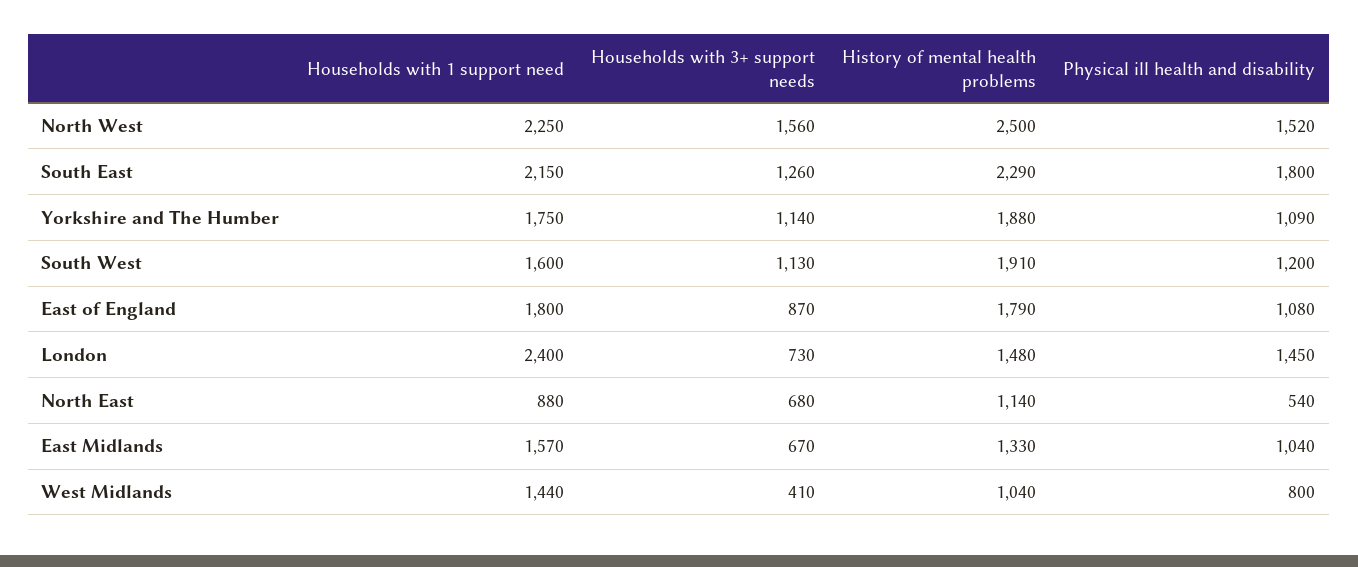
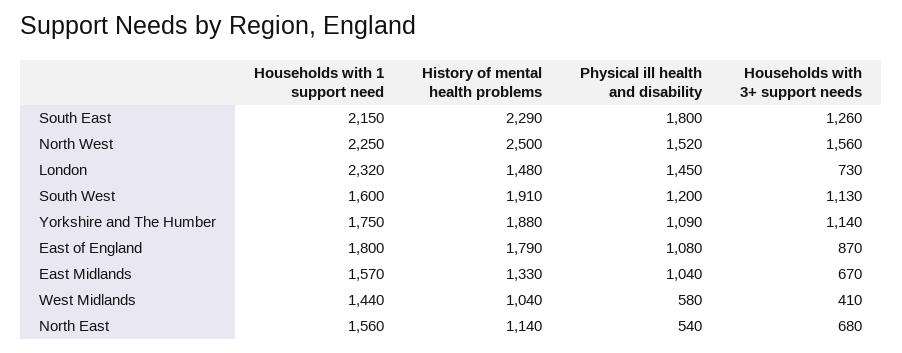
  {
    "Households with 1 support need": {
      "North West": 2250,
      "South East": 2150,
      "Yorkshire and The Humber": 1750,
      "South West": 1600,
      "East of England": 1800,
-     "London": 2400,
+     "London": 2320,
-     "North East": 880,
+     "North East": 1560,
      "East Midlands": 1570,
      "West Midlands": 1440
    },
    "Households with 3+ support needs": {
      "North West": 1560,
      "South East": 1260,
      "Yorkshire and The Humber": 1140,
      "South West": 1130,
      "East of England": 870,
      "London": 730,
      "North East": 680,
      "East Midlands": 670,
      "West Midlands": 410
    },
    "History of mental health problems": {
      "North West": 2500,
      "South East": 2290,
      "Yorkshire and The Humber": 1880,
      "South West": 1910,
      "East of England": 1790,
      "London": 1480,
      "North East": 1140,
      "East Midlands": 1330,
      "West Midlands": 1040
    },
    "Physical ill health and disability": {
      "North West": 1520,
      "South East": 1800,
      "Yorkshire and The Humber": 1090,
      "South West": 1200,
      "East of England": 1080,
      "London": 1450,
      "North East": 540,
      "East Midlands": 1040,
-     "West Midlands": 800
+     "West Midlands": 580
    }
  }

